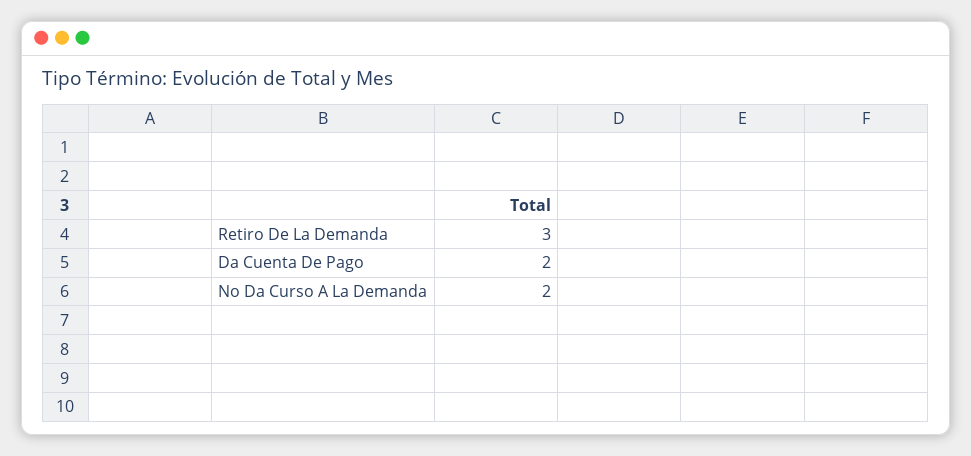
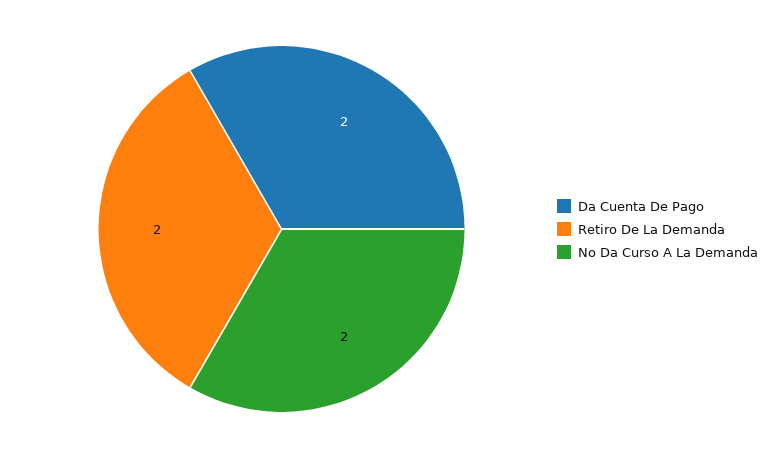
  {
-   "Retiro De La Demanda": 3,
+   "Retiro De La Demanda": 2,
    "Da Cuenta De Pago": 2,
    "No Da Curso A La Demanda": 2
  }

